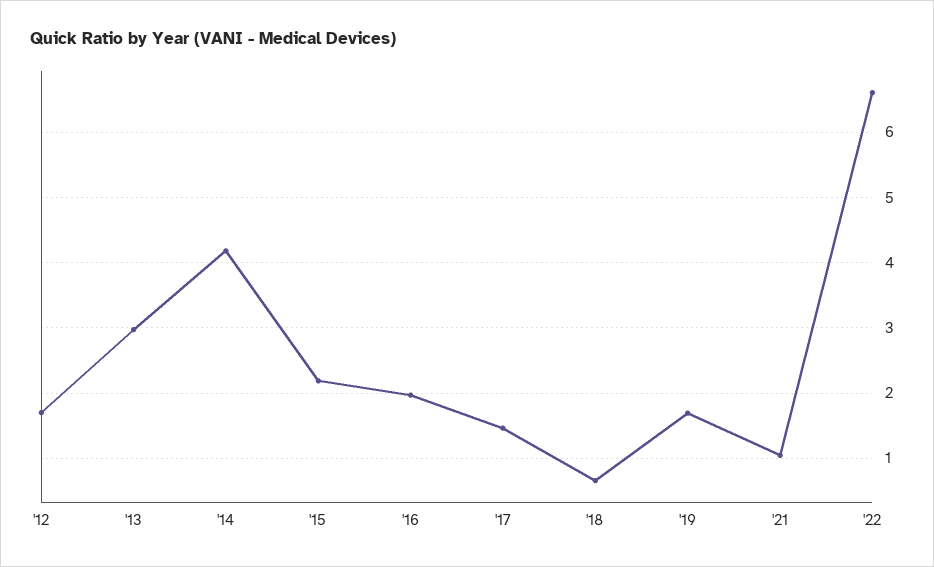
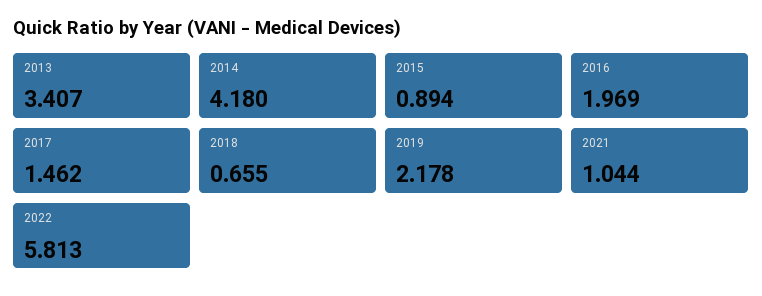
  {
-   "'12": 1.7,
-   "'13": 3,
+   "'13": 3.407,
    "'14": 4.18,
-   "'15": 2.2,
+   "'15": 0.894,
    "'16": 1.969,
    "'17": 1.462,
    "'18": 0.655,
-   "'19": 1.7,
+   "'19": 2.178,
    "'21": 1.044,
-   "'22": 6.6
+   "'22": 5.813
  }

